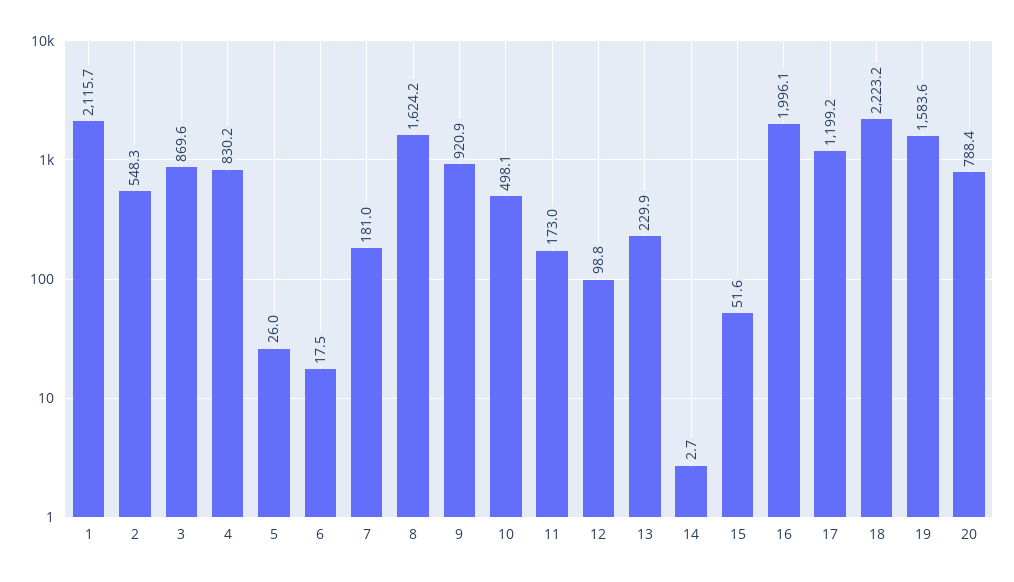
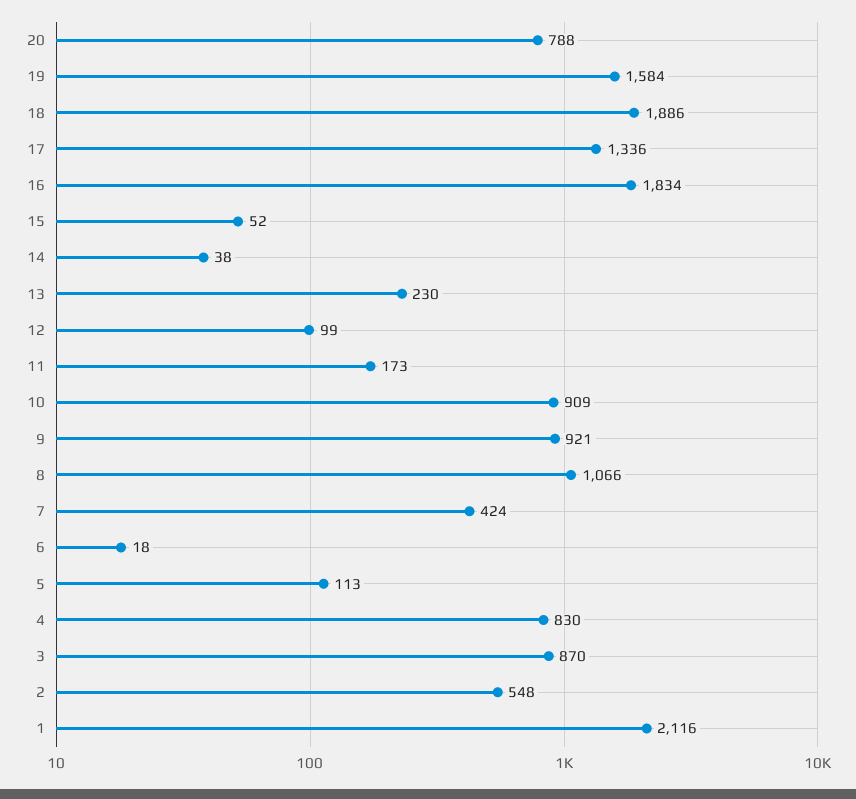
  {
    "1": 2115.7,
    "2": 548.3,
    "3": 869.6,
    "4": 830.2,
-   "5": 26,
+   "5": 113,
    "6": 17.5,
-   "7": 181,
+   "7": 424,
-   "8": 1624.2,
+   "8": 1066,
    "9": 920.9,
-   "10": 498.1,
+   "10": 909,
    "11": 173,
    "12": 98.8,
    "13": 229.9,
-   "14": 2.7,
+   "14": 38,
    "15": 51.6,
-   "16": 1996.1,
+   "16": 1834,
-   "17": 1199.2,
+   "17": 1336,
-   "18": 2223.2,
+   "18": 1886,
    "19": 1583.6,
    "20": 788.4
  }

